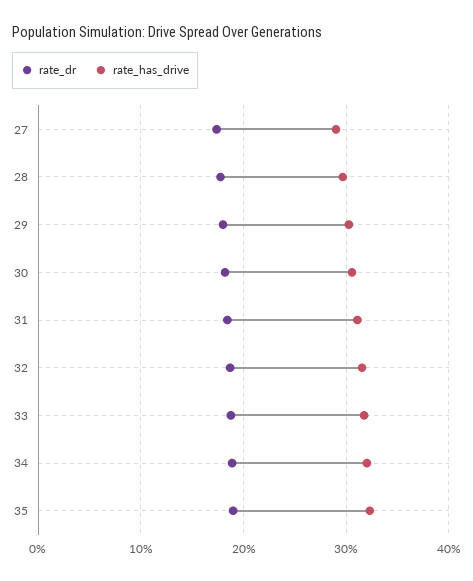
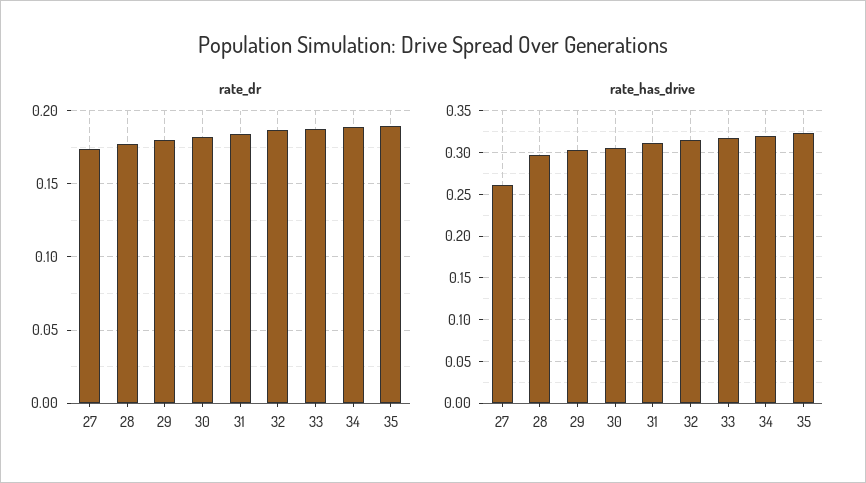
  {
    "rate_dr": {
      "27": 0.175,
      "28": 0.18,
      "29": 0.18,
      "30": 0.18,
      "31": 0.185,
      "32": 0.185,
      "33": 0.19,
      "34": 0.19,
      "35": 0.19
    },
    "rate_has_drive": {
-     "27": 0.29,
+     "27": 0.26,
      "28": 0.3,
      "29": 0.3,
      "30": 0.31,
      "31": 0.31,
      "32": 0.32,
      "33": 0.32,
      "34": 0.32,
      "35": 0.32
    }
  }

